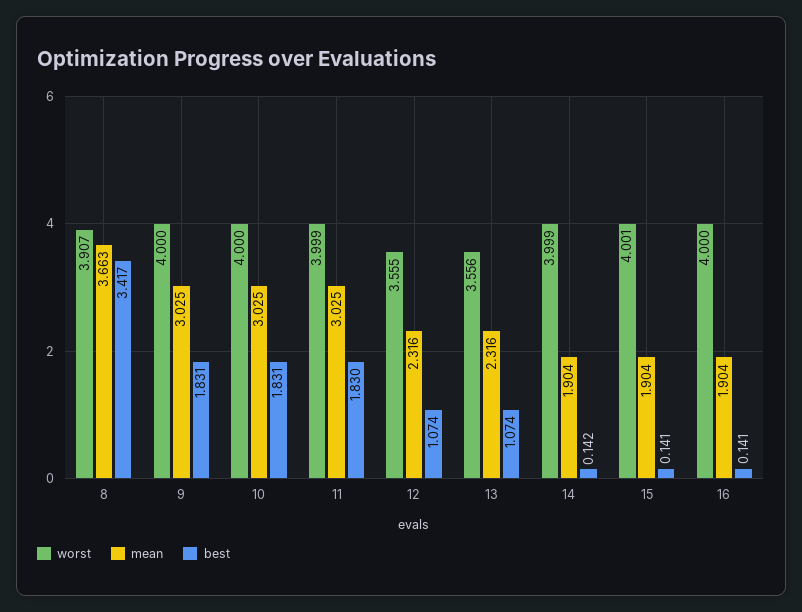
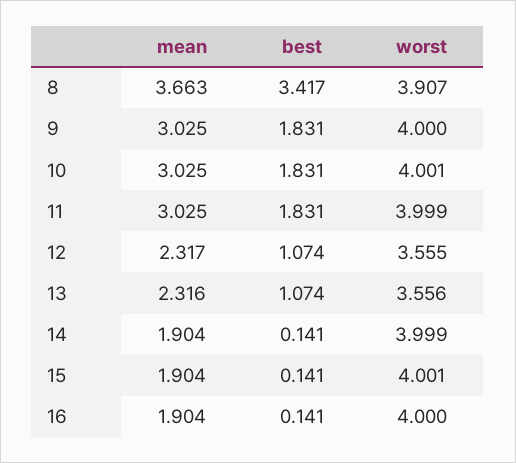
  {
    "worst": {
      "8": 3.907,
      "9": 4,
-     "10": 4,
+     "10": 4.001,
      "11": 3.999,
      "12": 3.555,
      "13": 3.556,
      "14": 3.999,
      "15": 4.001,
      "16": 4
    },
    "mean": {
      "8": 3.663,
      "9": 3.025,
      "10": 3.025,
      "11": 3.025,
-     "12": 2.316,
+     "12": 2.317,
      "13": 2.316,
      "14": 1.904,
      "15": 1.904,
      "16": 1.904
    },
    "best": {
      "8": 3.417,
      "9": 1.831,
      "10": 1.831,
-     "11": 1.83,
+     "11": 1.831,
      "12": 1.074,
      "13": 1.074,
-     "14": 0.142,
+     "14": 0.141,
      "15": 0.141,
      "16": 0.141
    }
  }

